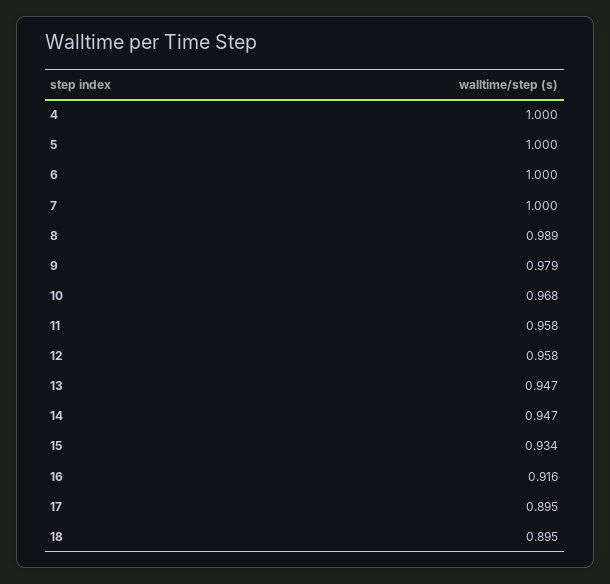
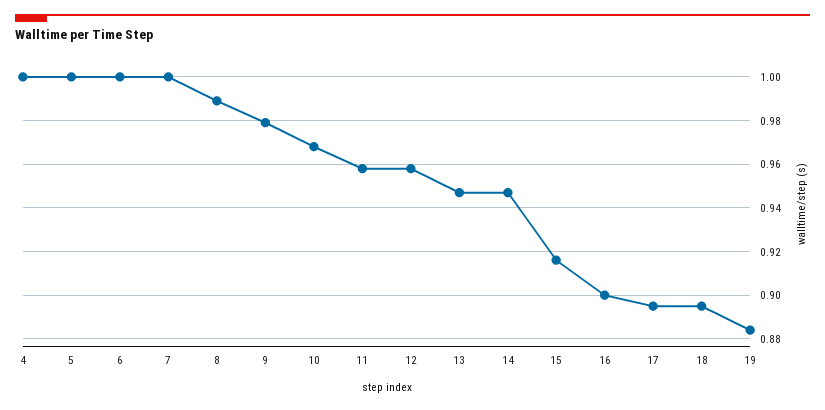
  {
    "4": 1,
    "5": 1,
    "6": 1,
    "7": 1,
    "8": 0.989,
    "9": 0.979,
    "10": 0.968,
    "11": 0.958,
    "12": 0.958,
    "13": 0.947,
    "14": 0.947,
-   "15": 0.934,
+   "15": 0.915,
-   "16": 0.916,
+   "16": 0.9,
    "17": 0.895,
-   "18": 0.895
+   "18": 0.895,
+   "19": 0.885
  }

